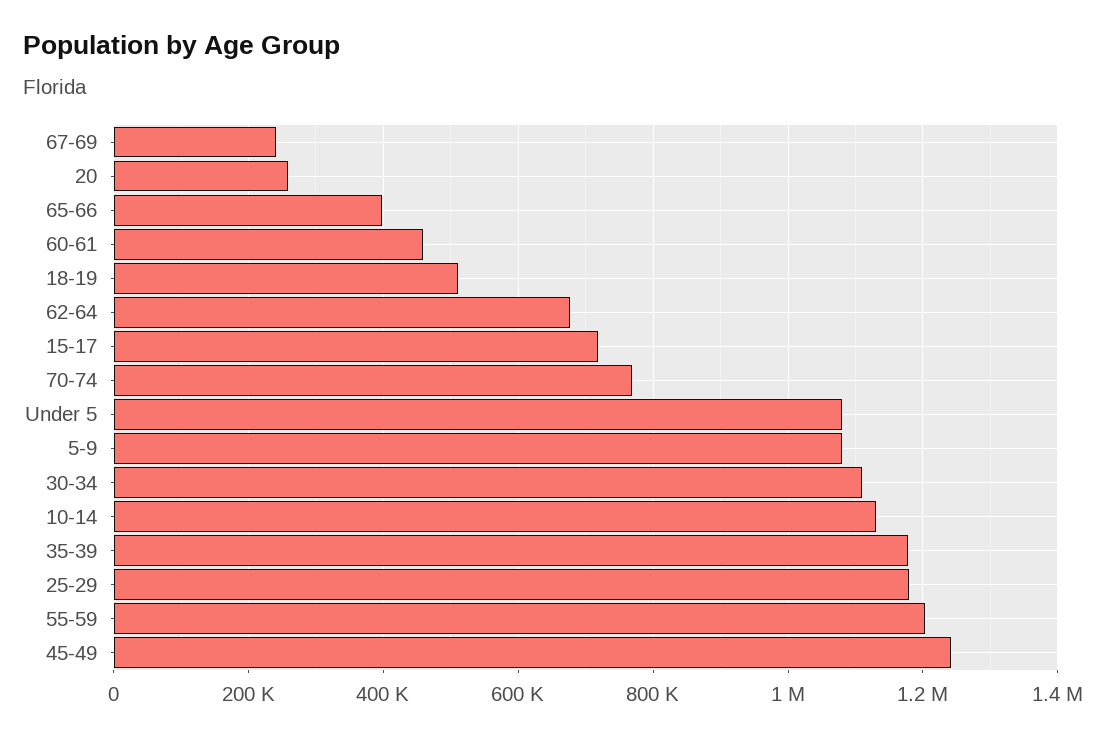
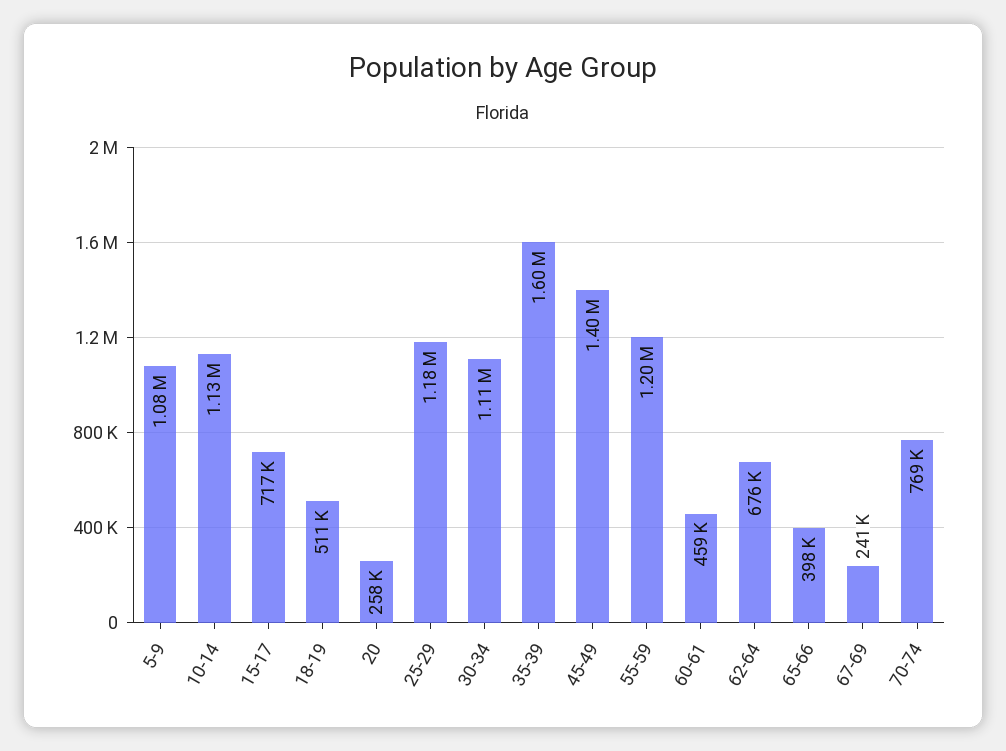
  {
    "67-69": 241000,
    "20": 258000,
    "65-66": 398000,
    "60-61": 459000,
    "18-19": 511000,
    "62-64": 676000,
    "15-17": 717000,
    "70-74": 769000,
-   "Under 5": 1080000,
    "5-9": 1080000,
    "30-34": 1110000,
    "10-14": 1130000,
-   "35-39": 1180000,
+   "35-39": 1600000,
    "25-29": 1180000,
    "55-59": 1200000,
-   "45-49": 1240000
+   "45-49": 1400000
  }

